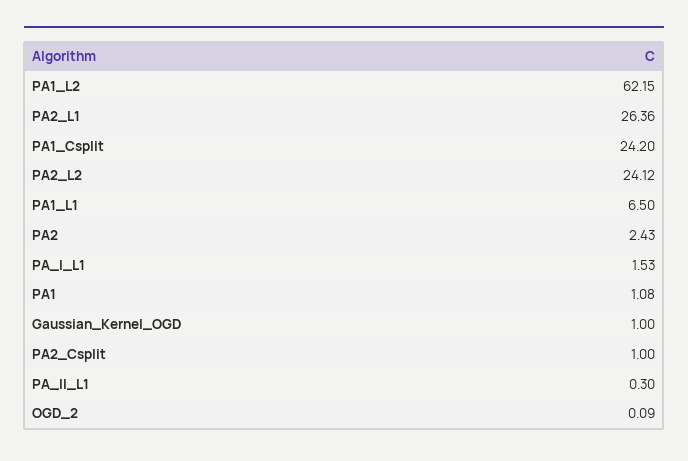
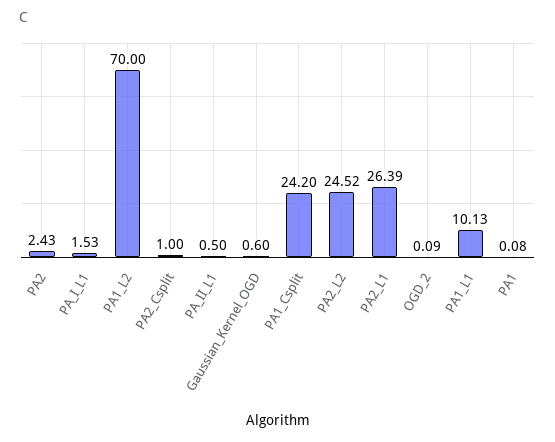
  {
-   "PA1_L2": 62.15,
+   "PA1_L2": 70,
-   "PA2_L1": 26.36,
+   "PA2_L1": 26.39,
    "PA1_Csplit": 24.2,
-   "PA2_L2": 24.12,
+   "PA2_L2": 24.52,
-   "PA1_L1": 6.5,
+   "PA1_L1": 10.13,
    "PA2": 2.43,
    "PA_I_L1": 1.53,
-   "PA1": 1.08,
+   "PA1": 0.08,
-   "Gaussian_Kernel_OGD": 1,
+   "Gaussian_Kernel_OGD": 0.6,
    "PA2_Csplit": 1,
-   "PA_II_L1": 0.3,
+   "PA_II_L1": 0.5,
    "OGD_2": 0.09
  }

